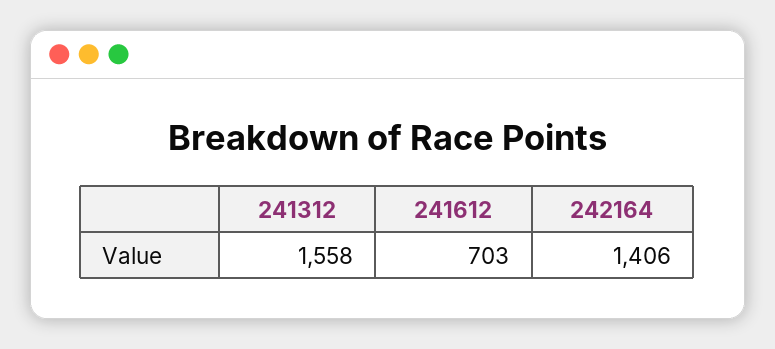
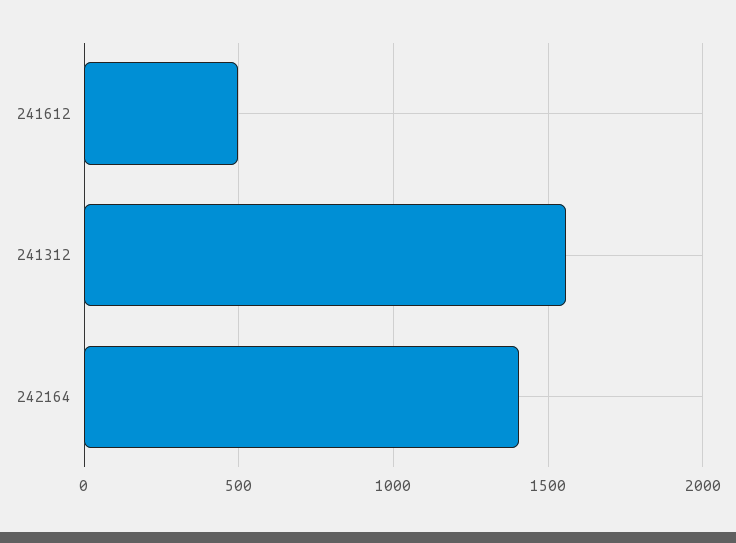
  {
    "241312": 1558,
-   "241612": 703,
+   "241612": 500,
    "242164": 1406
  }

